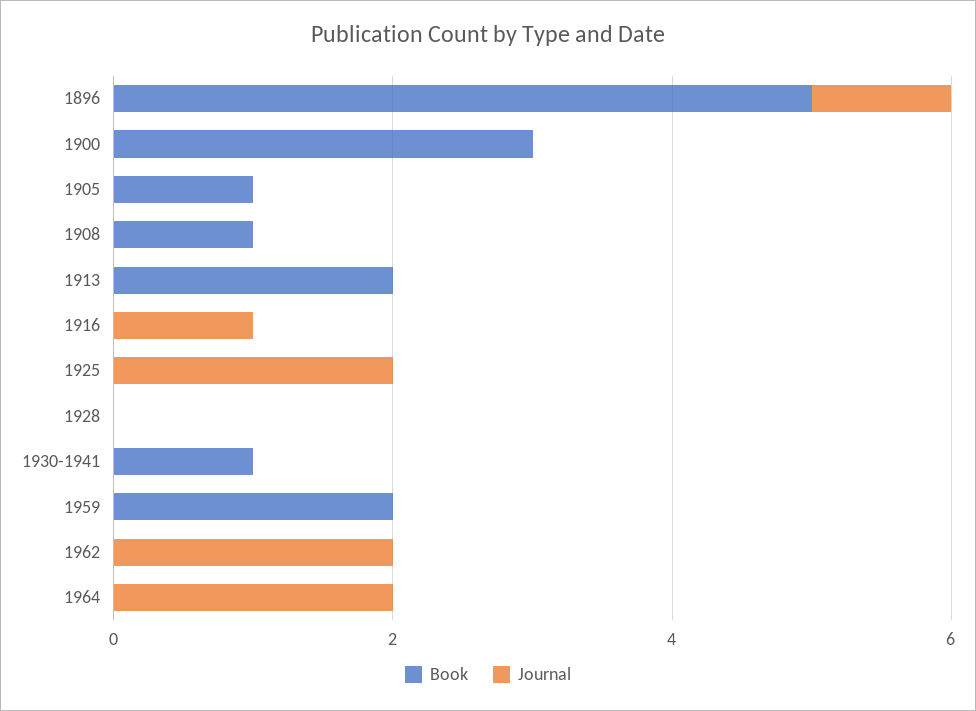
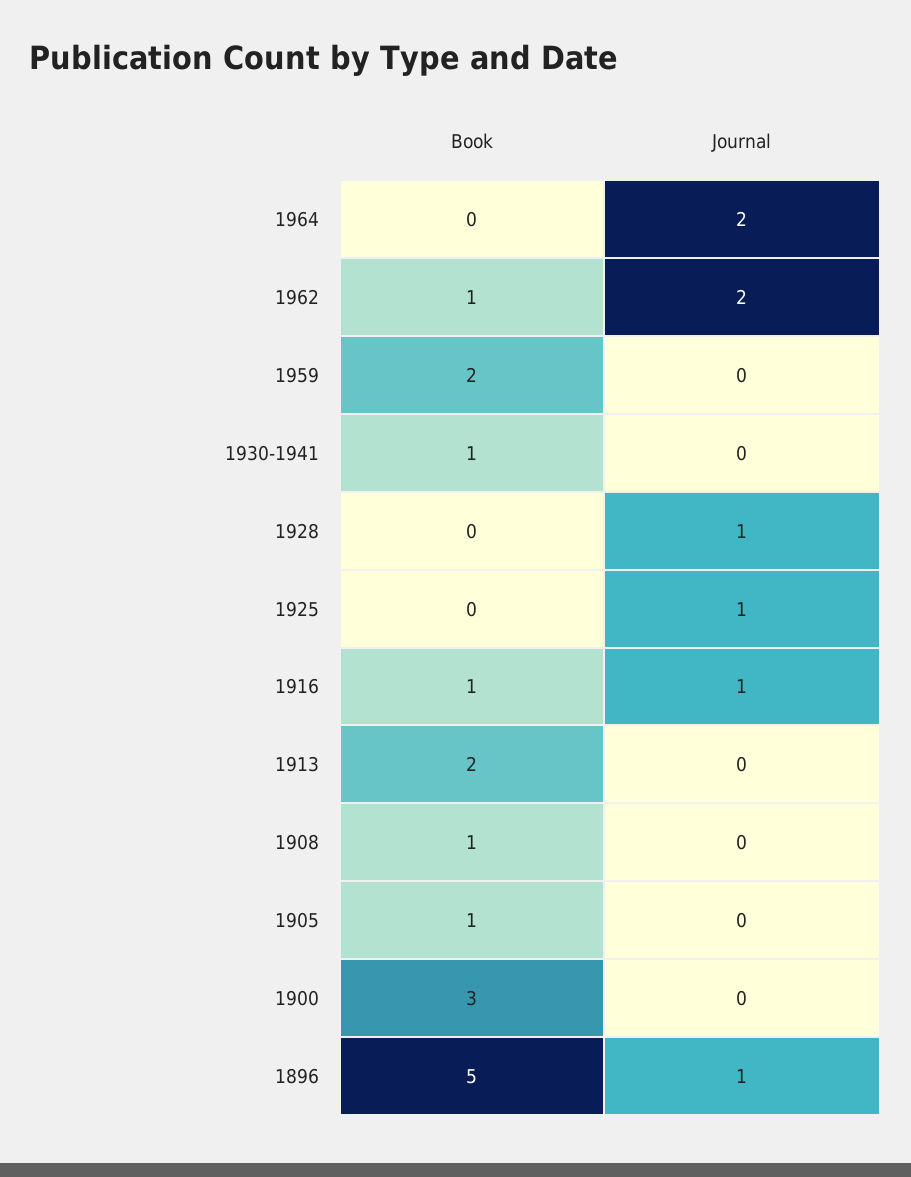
  {
    "Book": {
      "1896": 5,
      "1900": 3,
      "1905": 1,
      "1908": 1,
      "1913": 2,
-     "1916": 0,
+     "1916": 1,
      "1925": 0,
      "1928": 0,
      "1930-1941": 1,
      "1959": 2,
-     "1962": 0,
+     "1962": 1,
      "1964": 0
    },
    "Journal": {
      "1896": 1,
      "1900": 0,
      "1905": 0,
      "1908": 0,
      "1913": 0,
      "1916": 1,
-     "1925": 2,
+     "1925": 1,
-     "1928": 0,
+     "1928": 1,
      "1930-1941": 0,
      "1959": 0,
      "1962": 2,
      "1964": 2
    }
  }

